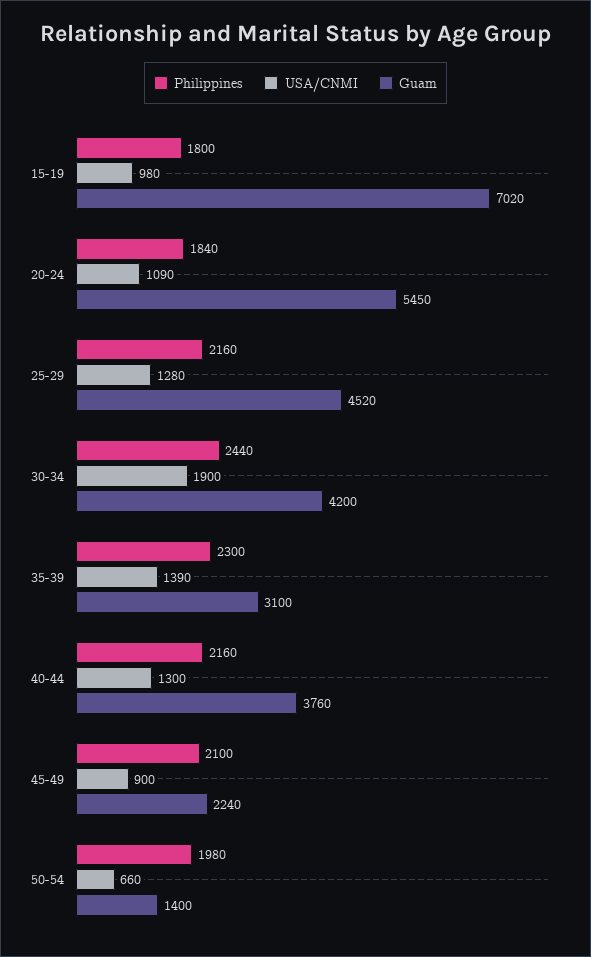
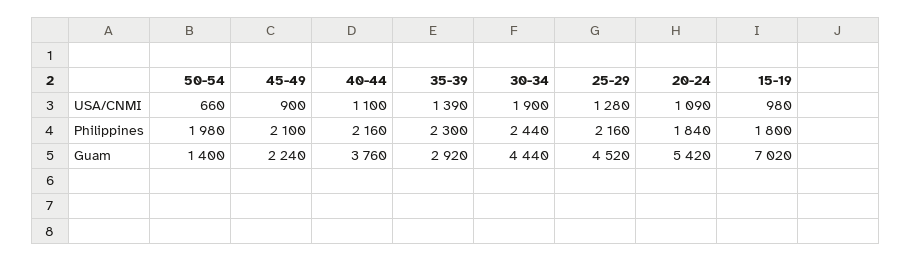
  {
    "Philippines": {
      "15-19": 1800,
      "20-24": 1840,
      "25-29": 2160,
      "30-34": 2440,
      "35-39": 2300,
      "40-44": 2160,
      "45-49": 2100,
      "50-54": 1980
    },
    "USA/CNMI": {
      "15-19": 980,
      "20-24": 1090,
      "25-29": 1280,
      "30-34": 1900,
      "35-39": 1390,
-     "40-44": 1300,
+     "40-44": 1100,
      "45-49": 900,
      "50-54": 660
    },
    "Guam": {
      "15-19": 7020,
-     "20-24": 5450,
+     "20-24": 5420,
      "25-29": 4520,
-     "30-34": 4200,
+     "30-34": 4440,
-     "35-39": 3100,
+     "35-39": 2920,
      "40-44": 3760,
      "45-49": 2240,
      "50-54": 1400
    }
  }

